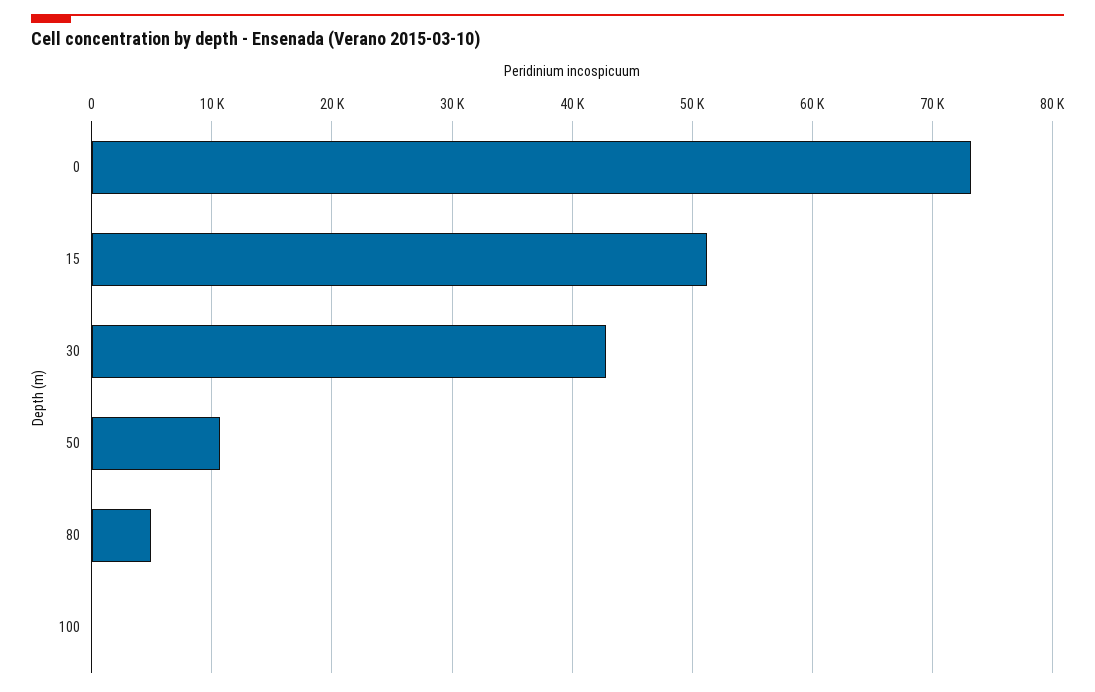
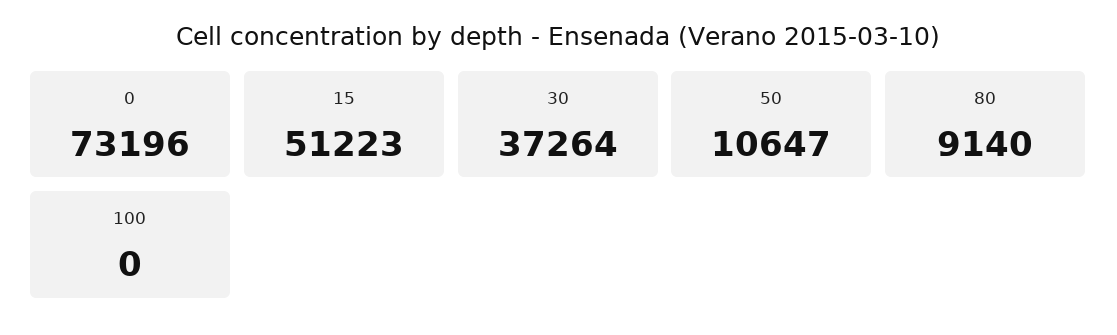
  {
    "0": 73196,
    "15": 51223,
-   "30": 43000,
+   "30": 37264,
    "50": 10647,
-   "80": 5000,
+   "80": 9140,
    "100": 0
  }

